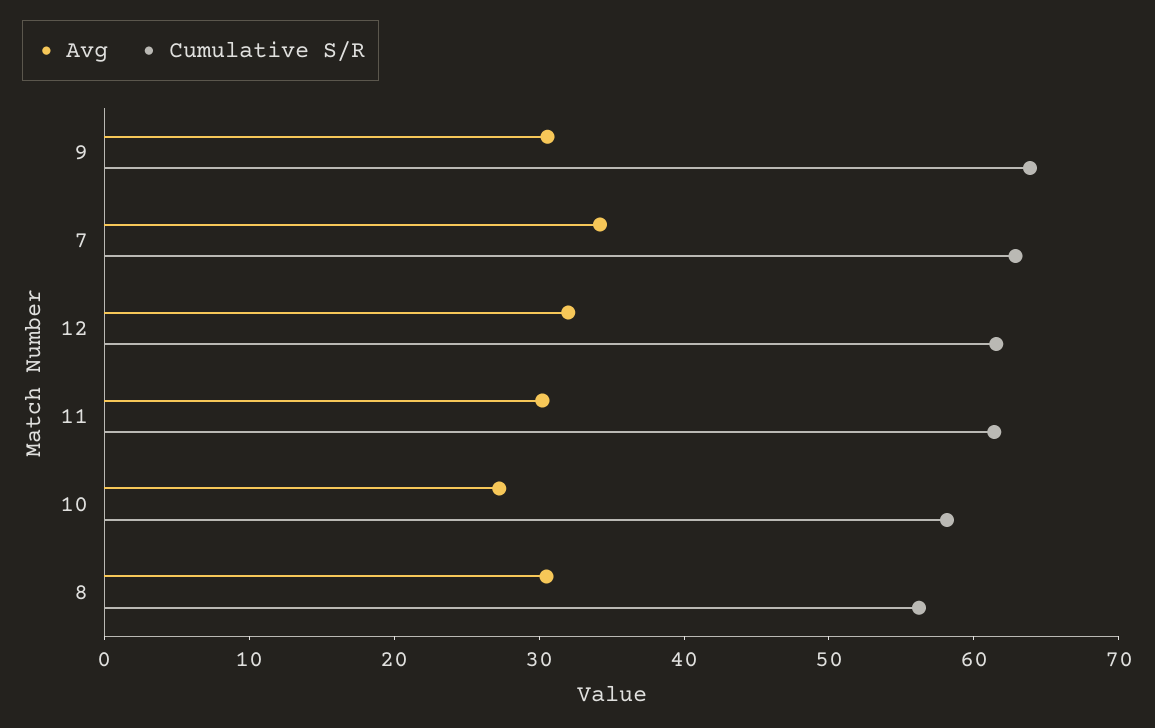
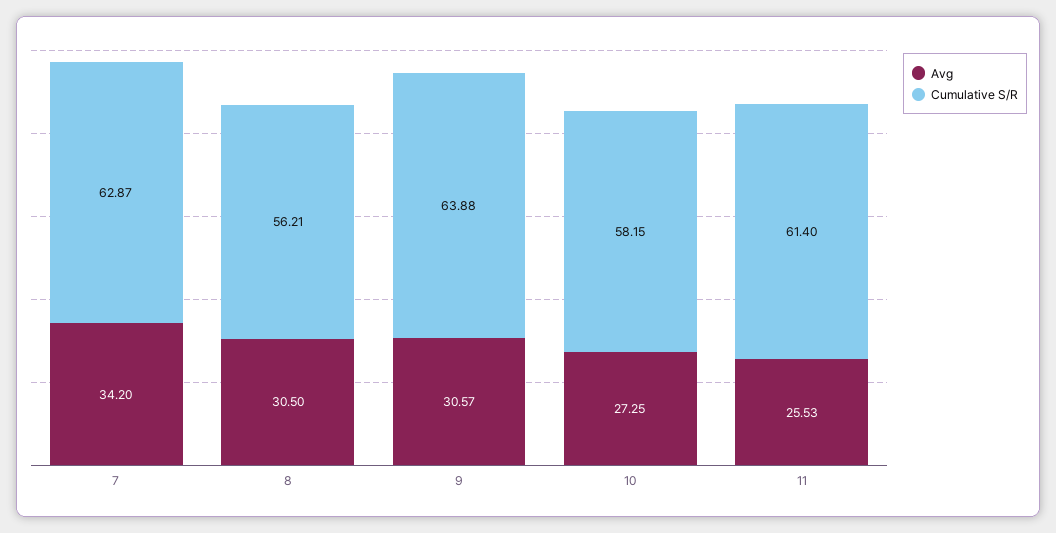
  {
    "Avg": {
      "9": 30.57,
      "7": 34.2,
-     "12": 32,
-     "11": 30,
+     "11": 25.53,
      "10": 27.25,
      "8": 30.5
    },
    "Cumulative S/R": {
      "9": 63.88,
      "7": 62.87,
-     "12": 62,
      "11": 61.4,
      "10": 58.15,
      "8": 56.21
    }
  }

